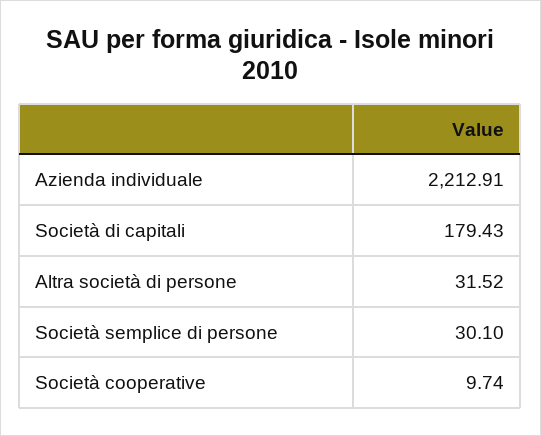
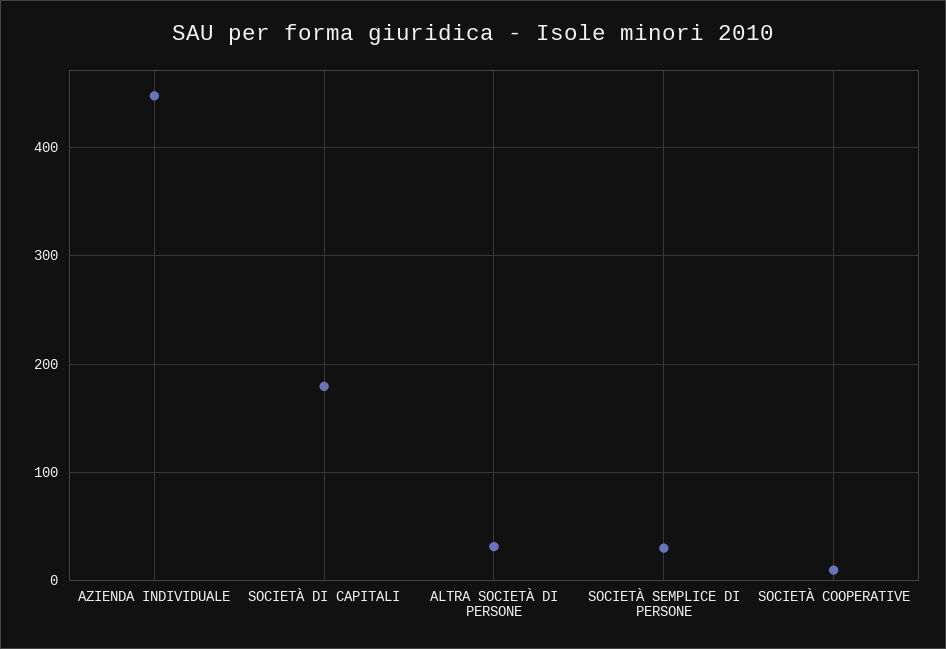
  {
-   "Azienda individuale": 2212.91,
+   "Azienda individuale": 450,
    "Società di capitali": 179.43,
    "Altra società di persone": 31.52,
    "Società semplice di persone": 30.1,
    "Società cooperative": 9.74
  }

